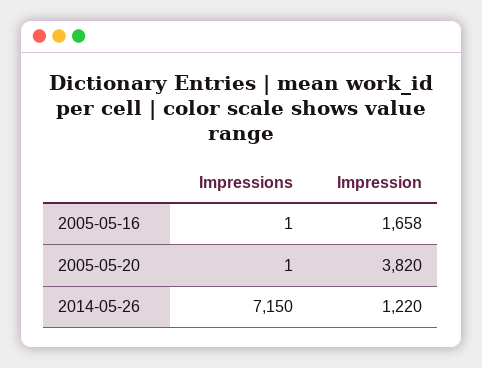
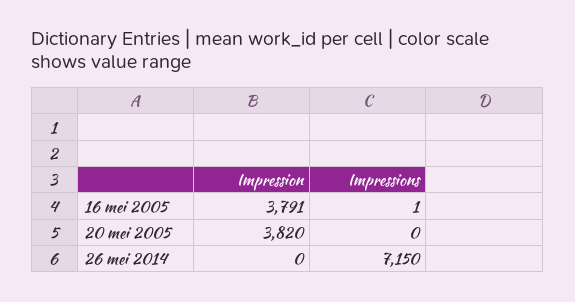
  {
    "Impressions": {
      "2005-05-16": 1,
-     "2005-05-20": 1,
+     "2005-05-20": 0,
      "2014-05-26": 7150
    },
    "Impression": {
-     "2005-05-16": 1658,
+     "2005-05-16": 3791,
      "2005-05-20": 3820,
-     "2014-05-26": 1220
+     "2014-05-26": 0
    }
  }

